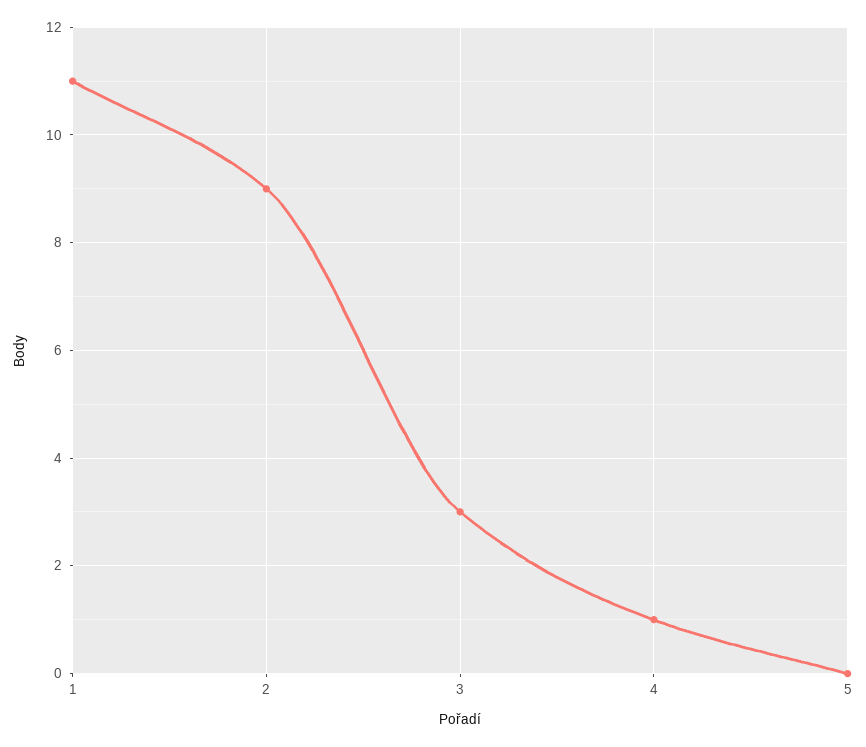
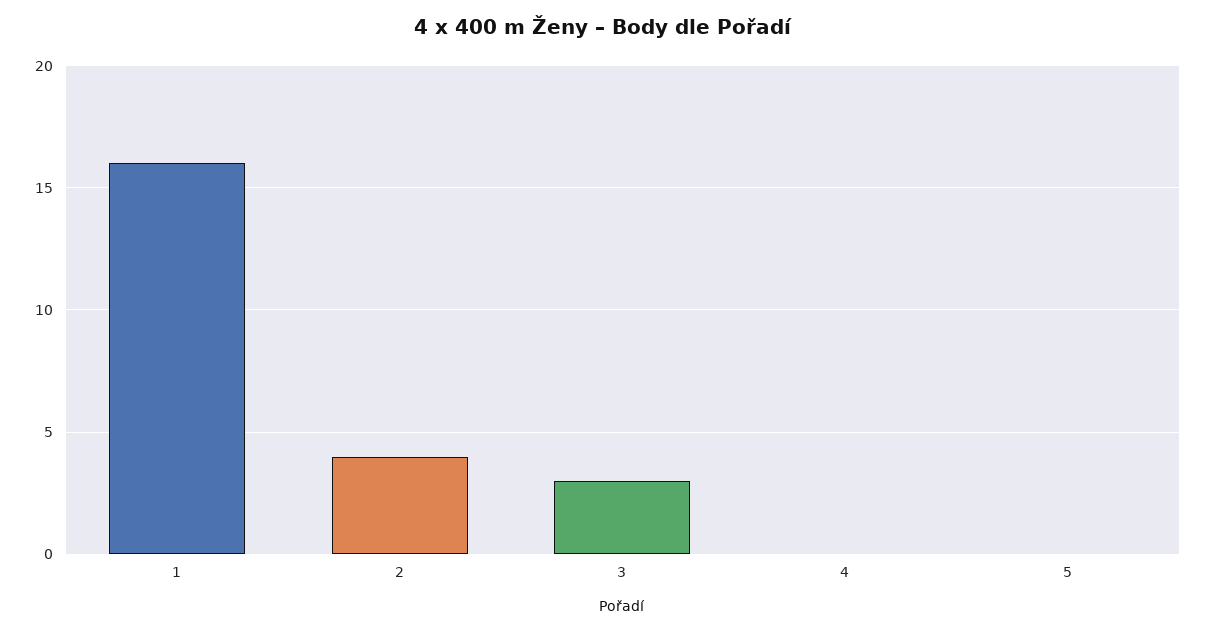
  {
-   "1": 11,
+   "1": 16,
-   "2": 9,
+   "2": 4,
    "3": 3,
-   "4": 1,
+   "4": 0,
    "5": 0
  }

